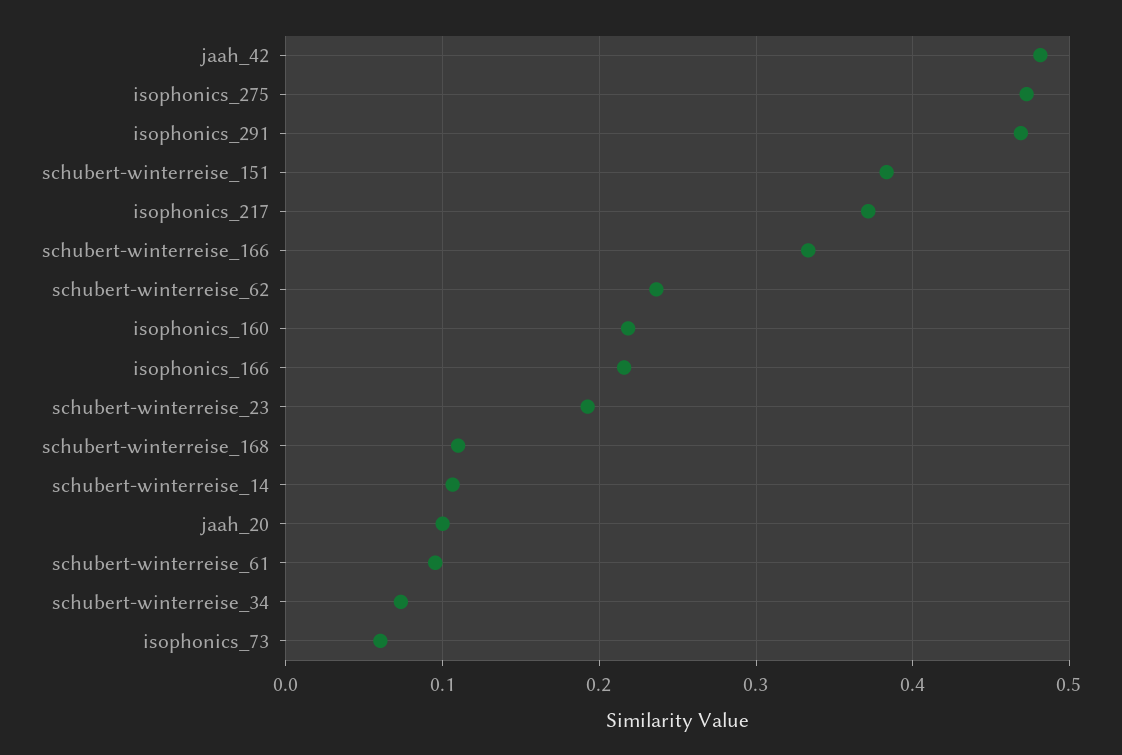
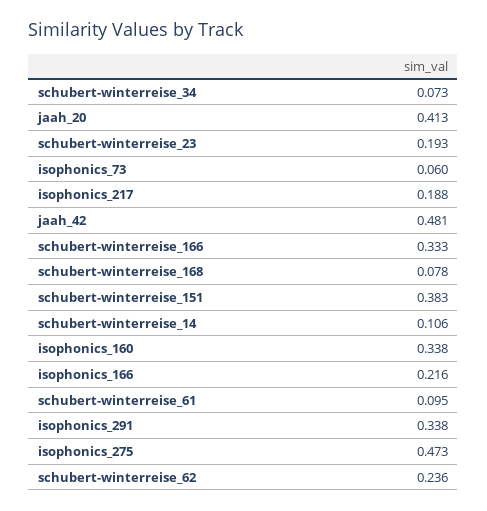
  {
    "jaah_42": 0.481,
    "isophonics_275": 0.473,
-   "isophonics_291": 0.47,
+   "isophonics_291": 0.338,
    "schubert-winterreise_151": 0.383,
-   "isophonics_217": 0.37,
+   "isophonics_217": 0.188,
    "schubert-winterreise_166": 0.333,
    "schubert-winterreise_62": 0.236,
-   "isophonics_160": 0.22,
+   "isophonics_160": 0.338,
    "isophonics_166": 0.216,
    "schubert-winterreise_23": 0.193,
-   "schubert-winterreise_168": 0.11,
+   "schubert-winterreise_168": 0.078,
    "schubert-winterreise_14": 0.106,
-   "jaah_20": 0.1,
+   "jaah_20": 0.413,
    "schubert-winterreise_61": 0.095,
    "schubert-winterreise_34": 0.073,
    "isophonics_73": 0.06
  }

